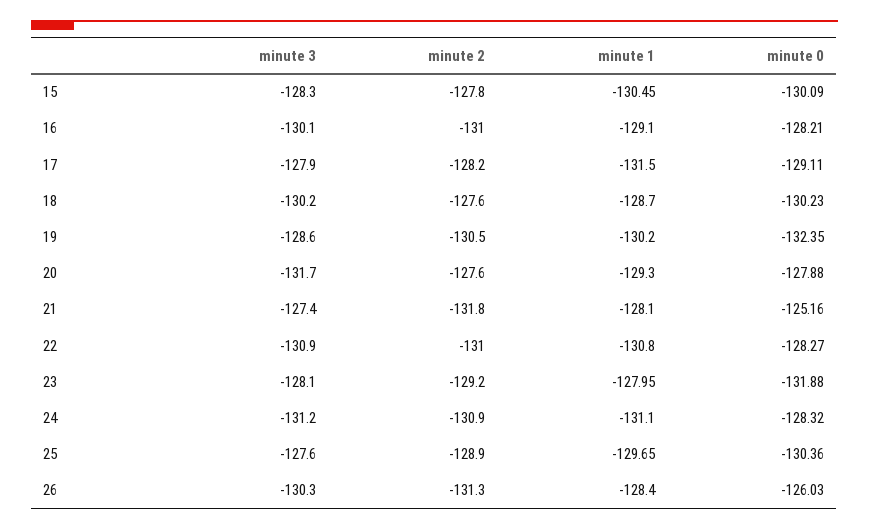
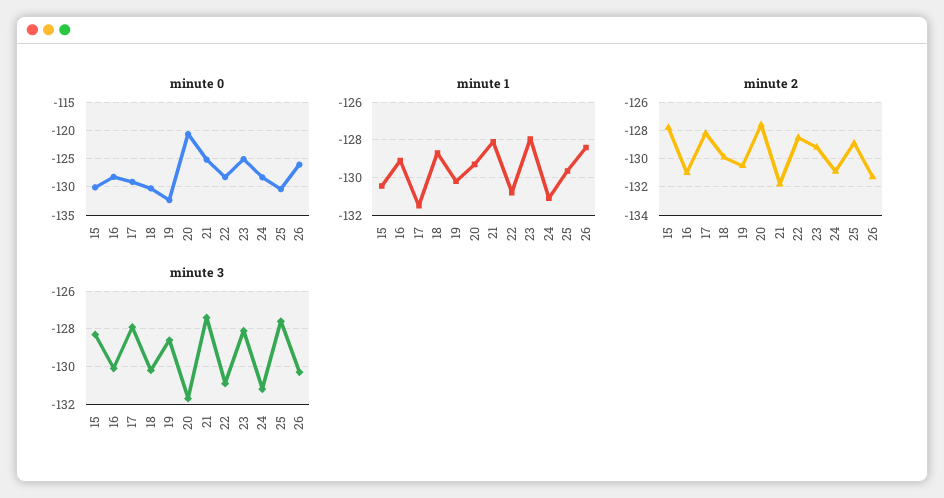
  {
    "minute 3": {
      "15": -128.3,
      "16": -130.1,
      "17": -127.9,
      "18": -130.2,
      "19": -128.6,
      "20": -131.7,
      "21": -127.4,
      "22": -130.9,
      "23": -128.1,
      "24": -131.2,
      "25": -127.6,
      "26": -130.3
    },
    "minute 2": {
      "15": -127.8,
      "16": -131,
      "17": -128.2,
-     "18": -127.6,
+     "18": -130,
      "19": -130.5,
      "20": -127.6,
      "21": -131.8,
-     "22": -131,
+     "22": -128.5,
      "23": -129.2,
      "24": -130.9,
      "25": -128.9,
      "26": -131.3
    },
    "minute 1": {
      "15": -130.45,
      "16": -129.1,
      "17": -131.5,
      "18": -128.7,
      "19": -130.2,
      "20": -129.3,
      "21": -128.1,
      "22": -130.8,
      "23": -127.95,
      "24": -131.1,
      "25": -129.65,
      "26": -128.4
    },
    "minute 0": {
      "15": -130.09,
      "16": -128.21,
      "17": -129.11,
      "18": -130.23,
      "19": -132.35,
-     "20": -127.88,
+     "20": -120,
      "21": -125.16,
      "22": -128.27,
-     "23": -131.88,
+     "23": -125,
      "24": -128.32,
      "25": -130.36,
      "26": -126.03
    }
  }

